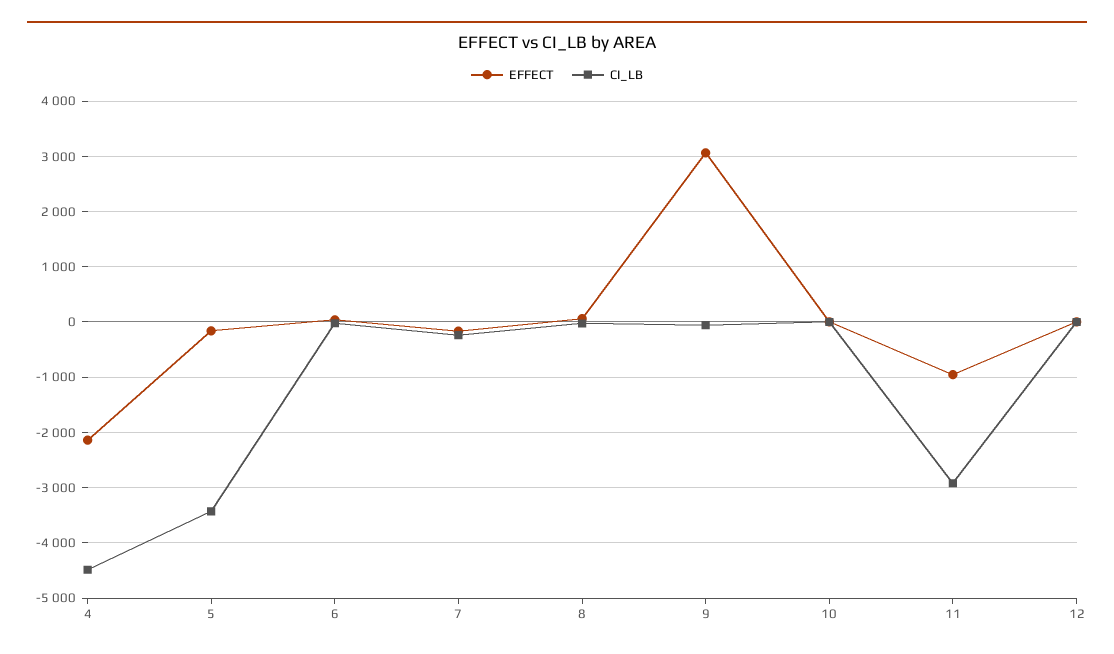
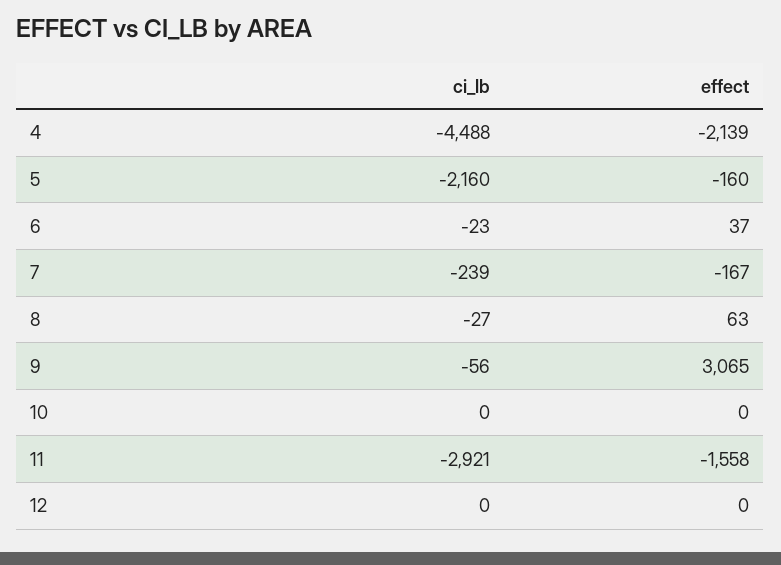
  {
    "EFFECT": {
      "4": -2139,
      "5": -160,
      "6": 37,
      "7": -167,
      "8": 63,
      "9": 3065,
      "10": 0,
-     "11": -1000,
+     "11": -1558,
      "12": 0
    },
    "CI_LB": {
      "4": -4488,
-     "5": -3400,
+     "5": -2160,
      "6": -23,
      "7": -239,
      "8": -27,
      "9": -56,
      "10": 0,
      "11": -2921,
      "12": 0
    }
  }

